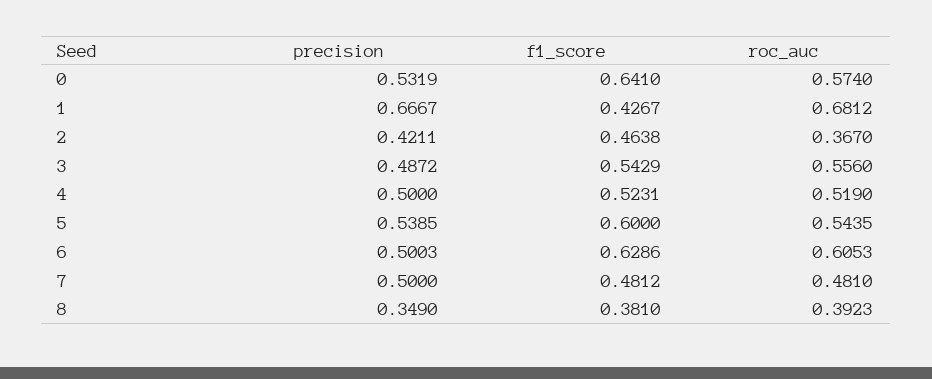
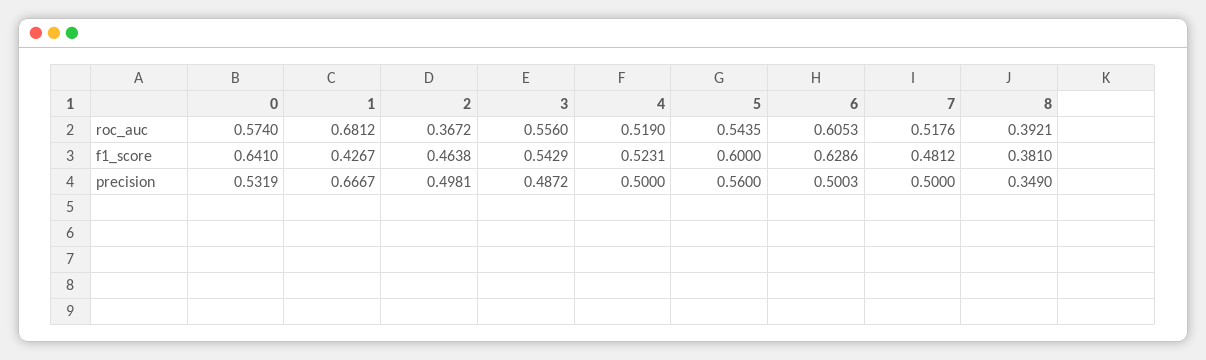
  {
    "precision": {
      "0": 0.5319,
      "1": 0.6667,
-     "2": 0.4211,
+     "2": 0.4981,
      "3": 0.4872,
      "4": 0.5,
-     "5": 0.5385,
+     "5": 0.56,
      "6": 0.5003,
      "7": 0.5,
      "8": 0.349
    },
    "f1_score": {
      "0": 0.641,
      "1": 0.4267,
      "2": 0.4638,
      "3": 0.5429,
      "4": 0.5231,
      "5": 0.6,
      "6": 0.6286,
      "7": 0.4812,
      "8": 0.381
    },
    "roc_auc": {
      "0": 0.574,
      "1": 0.6812,
-     "2": 0.367,
+     "2": 0.3672,
      "3": 0.556,
      "4": 0.519,
      "5": 0.5435,
      "6": 0.6053,
-     "7": 0.481,
+     "7": 0.5176,
-     "8": 0.3923
+     "8": 0.3921
    }
  }

